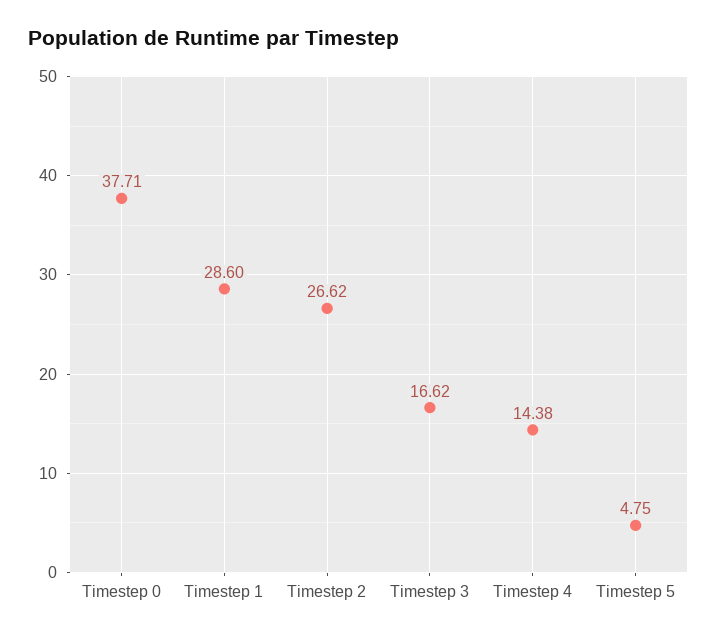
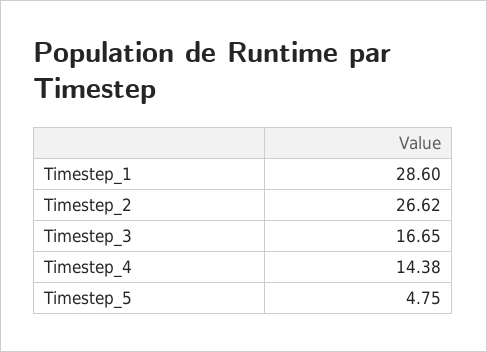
  {
-   "Timestep 0": 37.71,
    "Timestep 1": 28.6,
    "Timestep 2": 26.62,
-   "Timestep 3": 16.62,
+   "Timestep 3": 16.65,
    "Timestep 4": 14.38,
    "Timestep 5": 4.75
  }

